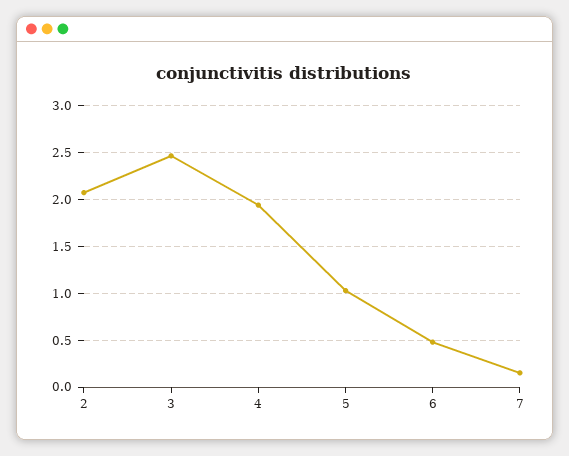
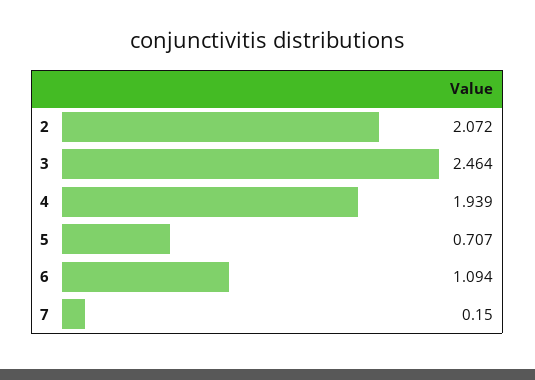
  {
    "2": 2.072,
    "3": 2.464,
    "4": 1.939,
-   "5": 1,
+   "5": 0.707,
-   "6": 0.5,
+   "6": 1.094,
    "7": 0.15
  }

